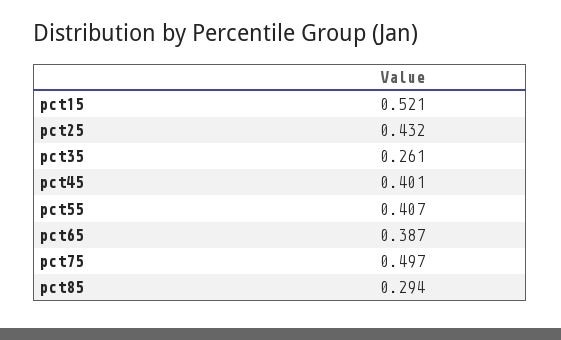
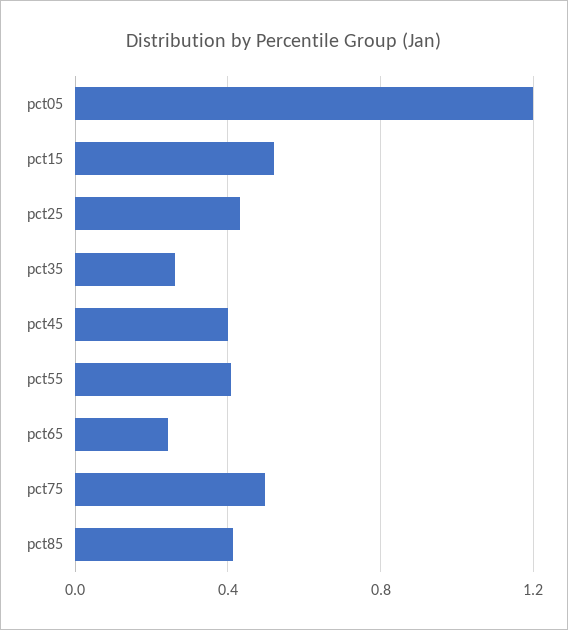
  {
    "pct15": 0.521,
    "pct25": 0.432,
    "pct35": 0.261,
    "pct45": 0.401,
    "pct55": 0.407,
-   "pct65": 0.387,
+   "pct65": 0.25,
    "pct75": 0.497,
-   "pct85": 0.294
+   "pct85": 0.4,
+   "pct05": 1.2
  }

